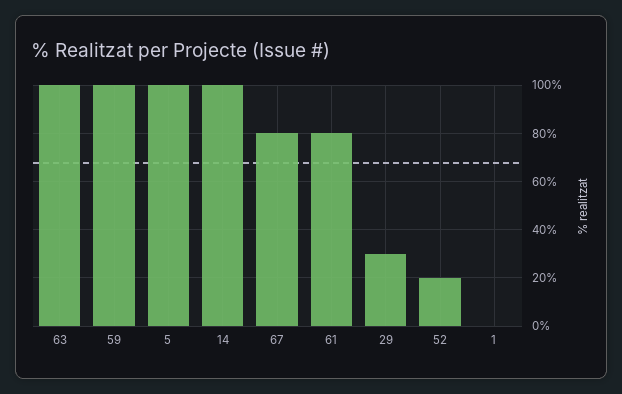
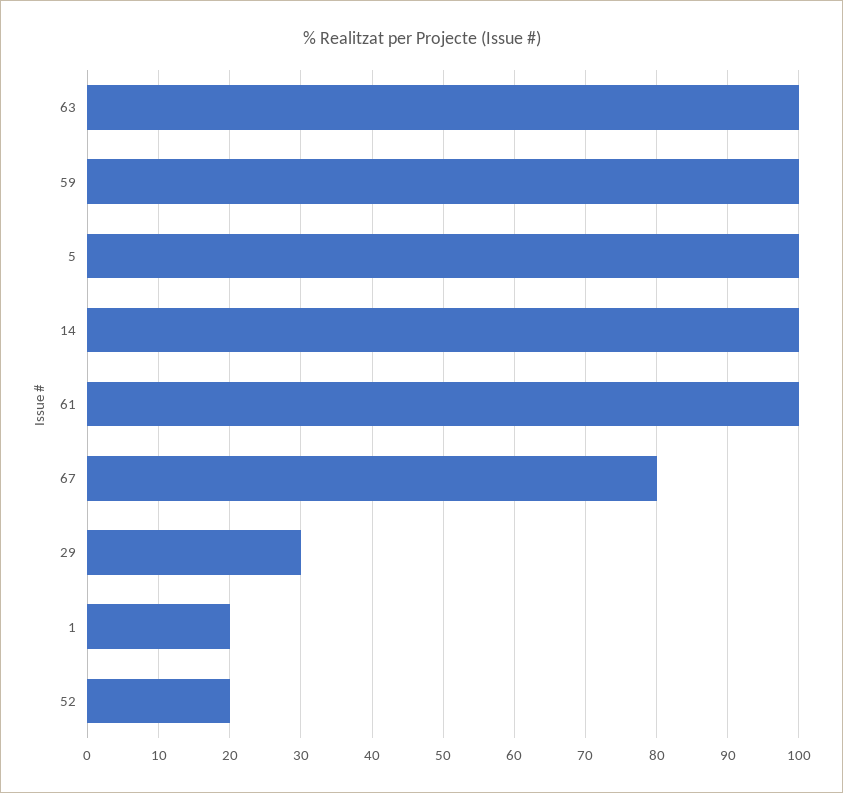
  {
    "63": 100,
    "59": 100,
    "5": 100,
    "14": 100,
    "67": 80,
-   "61": 80,
+   "61": 100,
    "29": 30,
    "52": 20,
-   "1": 0
+   "1": 20
  }

